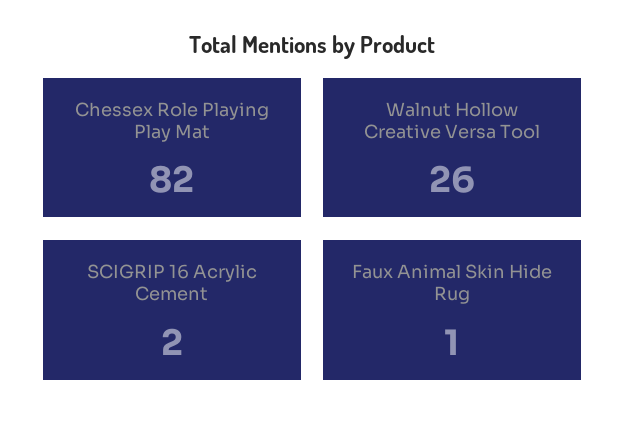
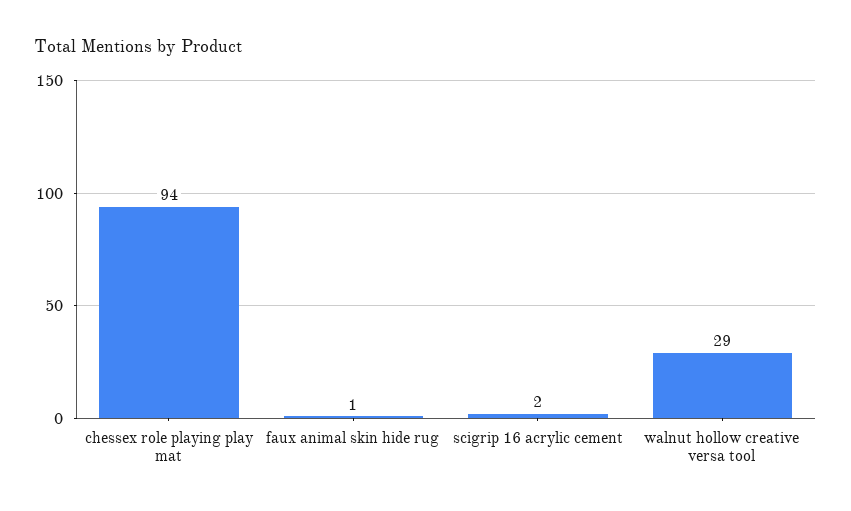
  {
-   "Chessex Role Playing Play Mat": 82,
+   "Chessex Role Playing Play Mat": 94,
-   "Walnut Hollow Creative Versa Tool": 26,
+   "Walnut Hollow Creative Versa Tool": 29,
    "SCIGRIP 16 Acrylic Cement": 2,
    "Faux Animal Skin Hide Rug": 1
  }

